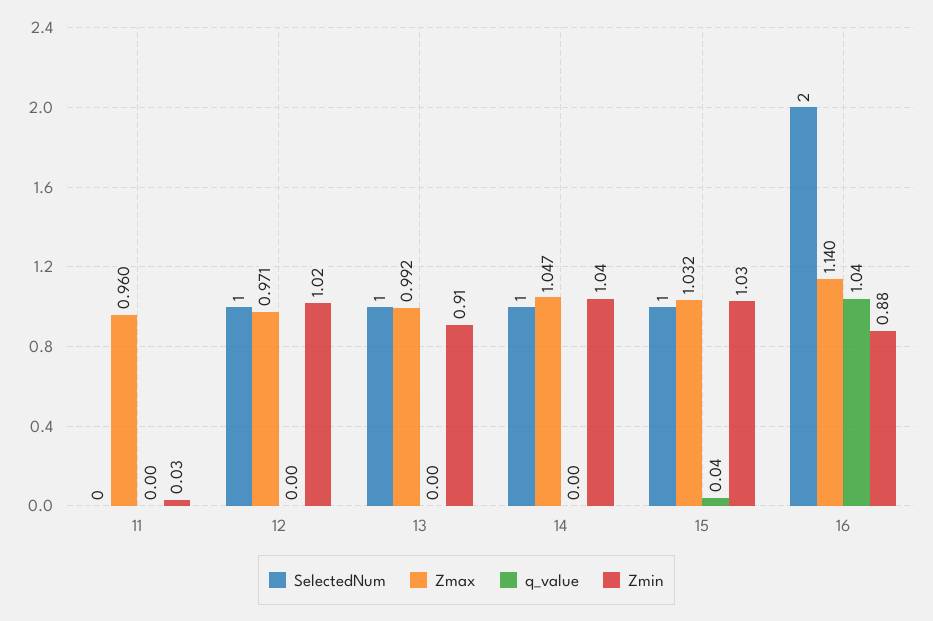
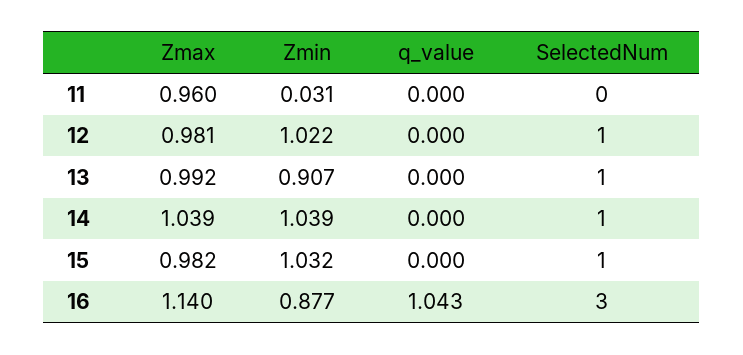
  {
    "SelectedNum": {
      "11": 0,
      "12": 1,
      "13": 1,
      "14": 1,
      "15": 1,
-     "16": 2
+     "16": 3
    },
    "Zmax": {
      "11": 0.96,
-     "12": 0.971,
+     "12": 0.981,
      "13": 0.992,
-     "14": 1.047,
+     "14": 1.039,
-     "15": 1.032,
+     "15": 0.982,
      "16": 1.14
    },
    "q_value": {
      "11": 0,
      "12": 0,
      "13": 0,
      "14": 0,
-     "15": 0.04,
+     "15": 0,
      "16": 1.043
    },
    "Zmin": {
      "11": 0.031,
      "12": 1.022,
      "13": 0.907,
      "14": 1.039,
      "15": 1.032,
      "16": 0.877
    }
  }

